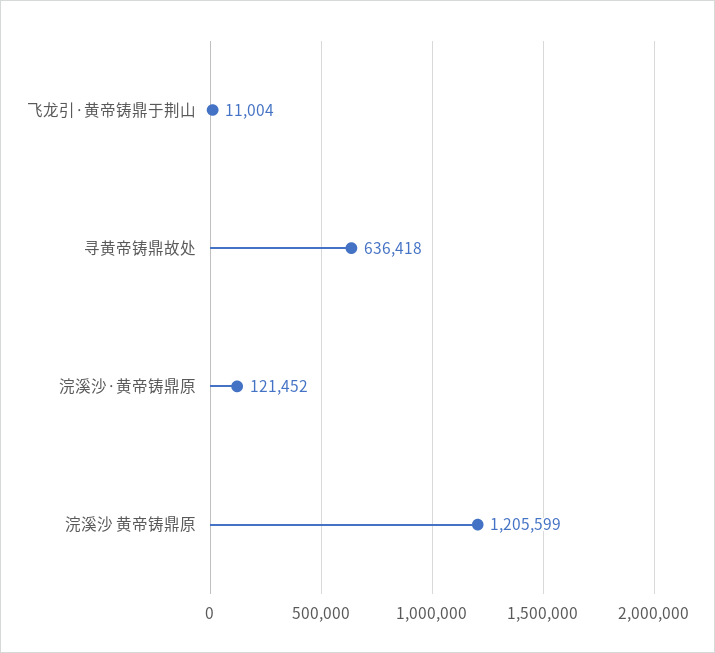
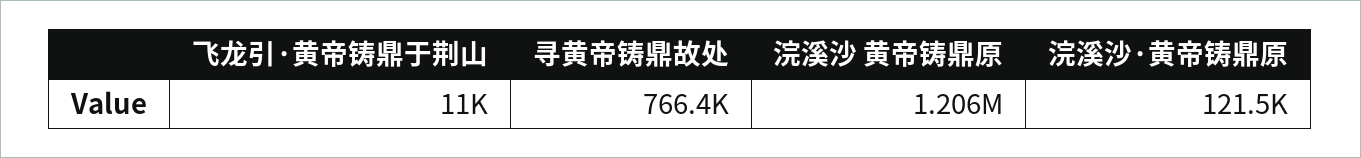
  {
    "飞龙引·黄帝铸鼎于荆山": 11004,
-   "寻黄帝铸鼎故处": 636418,
+   "寻黄帝铸鼎故处": 766400,
    "浣溪沙·黄帝铸鼎原": 121452,
    "浣溪沙 黄帝铸鼎原": 1205599
  }

